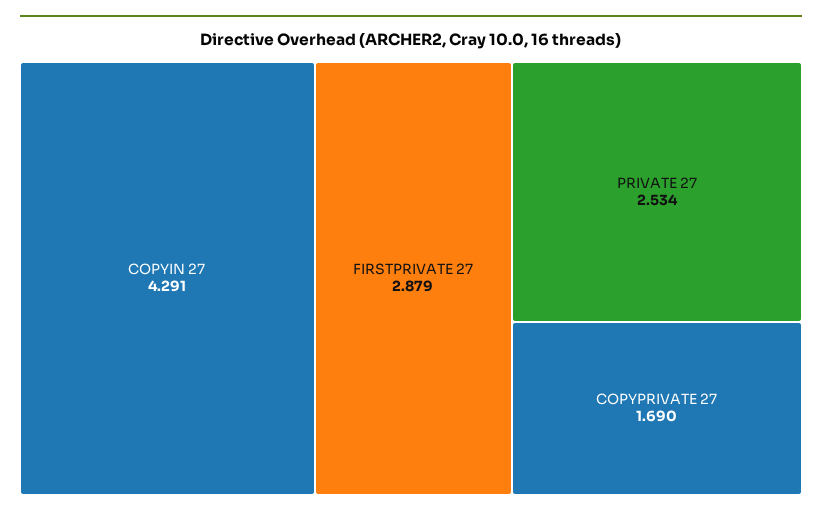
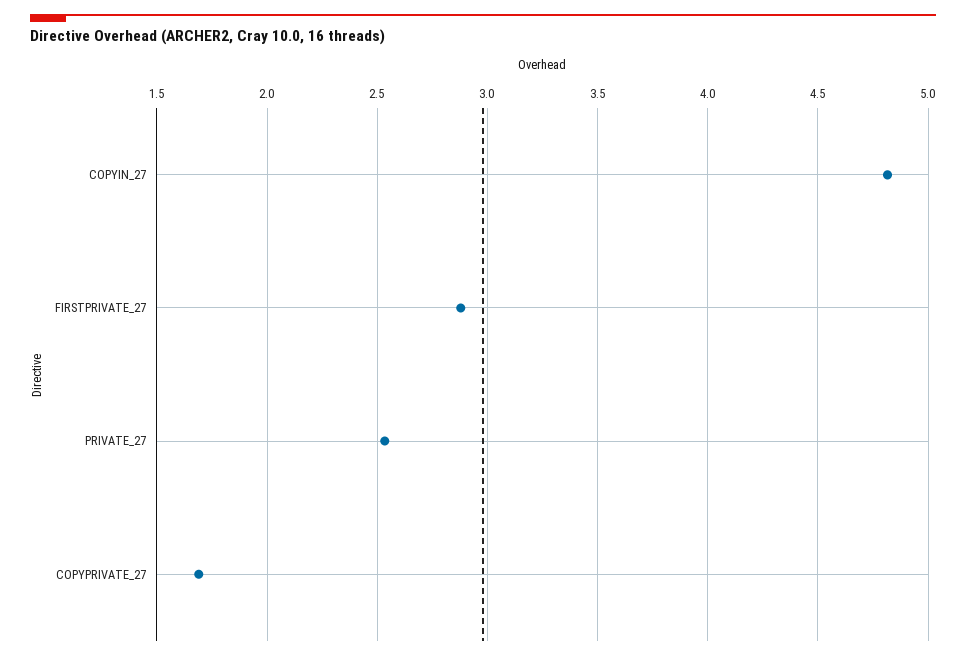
  {
-   "COPYIN 27": 4.291,
+   "COPYIN 27": 4.8,
    "FIRSTPRIVATE 27": 2.879,
    "PRIVATE 27": 2.534,
    "COPYPRIVATE 27": 1.69
  }

